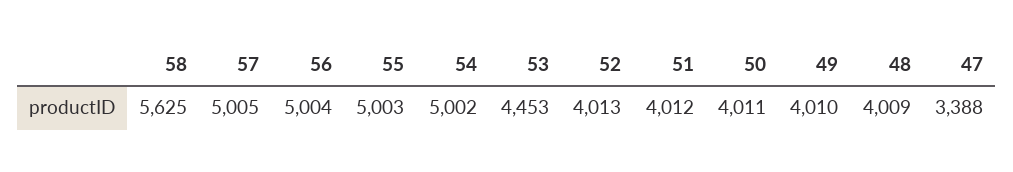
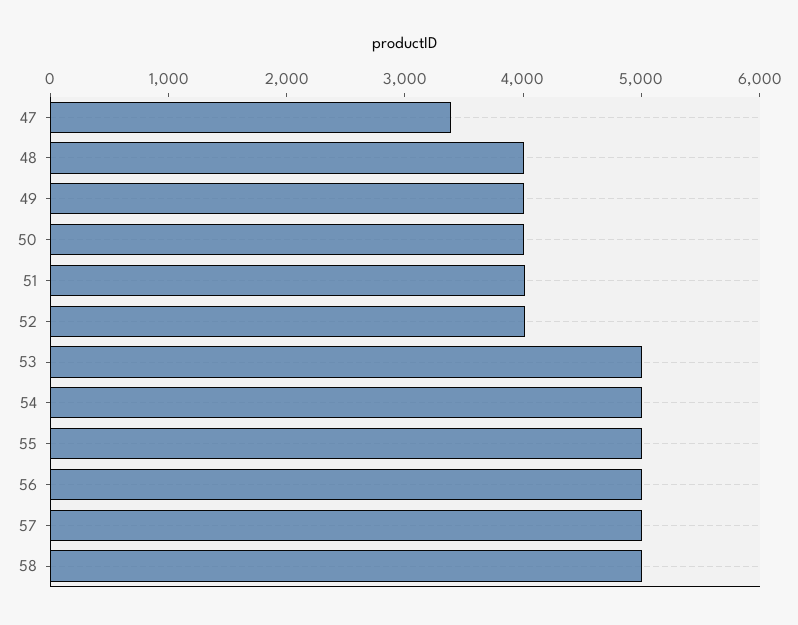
  {
-   "58": 5625,
+   "58": 5000,
    "57": 5005,
    "56": 5004,
    "55": 5003,
    "54": 5002,
-   "53": 4453,
+   "53": 5000,
    "52": 4013,
    "51": 4012,
    "50": 4011,
    "49": 4010,
    "48": 4009,
    "47": 3388
  }

